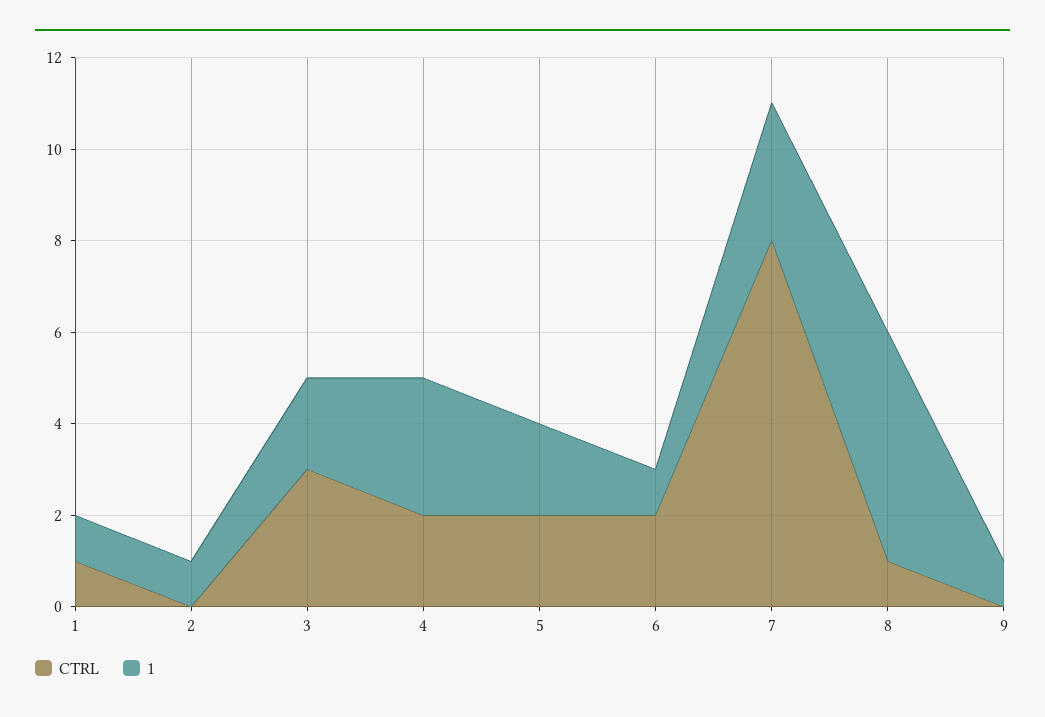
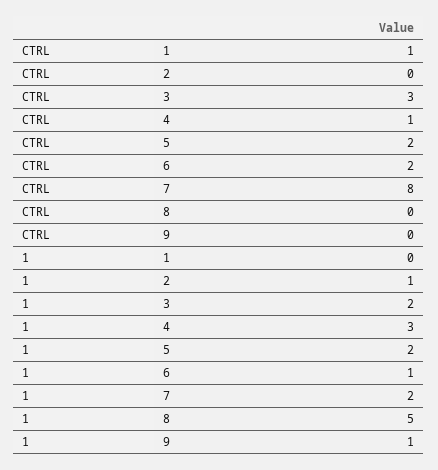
  {
    "CTRL": {
      "1": 1,
      "2": 0,
      "3": 3,
-     "4": 2,
+     "4": 1,
      "5": 2,
      "6": 2,
      "7": 8,
-     "8": 1,
+     "8": 0,
      "9": 0
    },
    "1": {
-     "1": 1,
+     "1": 0,
      "2": 1,
      "3": 2,
      "4": 3,
      "5": 2,
      "6": 1,
-     "7": 3,
+     "7": 2,
      "8": 5,
      "9": 1
    }
  }

